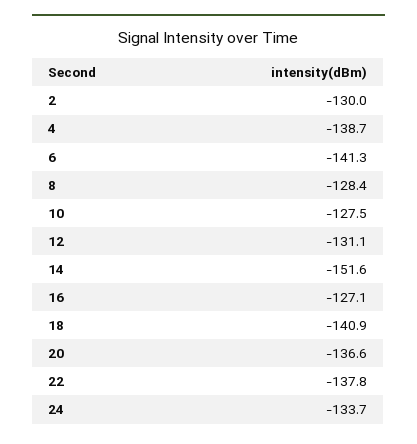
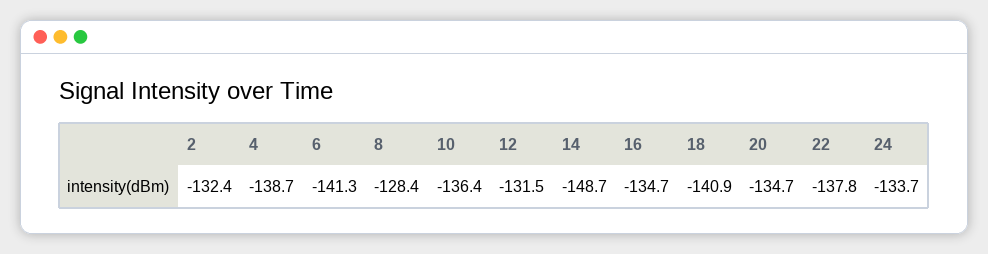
  {
-   "2": -130,
+   "2": -132.4,
    "4": -138.7,
    "6": -141.3,
    "8": -128.4,
-   "10": -127.5,
+   "10": -136.4,
-   "12": -131.1,
+   "12": -131.5,
-   "14": -151.6,
+   "14": -148.7,
-   "16": -127.1,
+   "16": -134.7,
    "18": -140.9,
-   "20": -136.6,
+   "20": -134.7,
    "22": -137.8,
    "24": -133.7
  }

